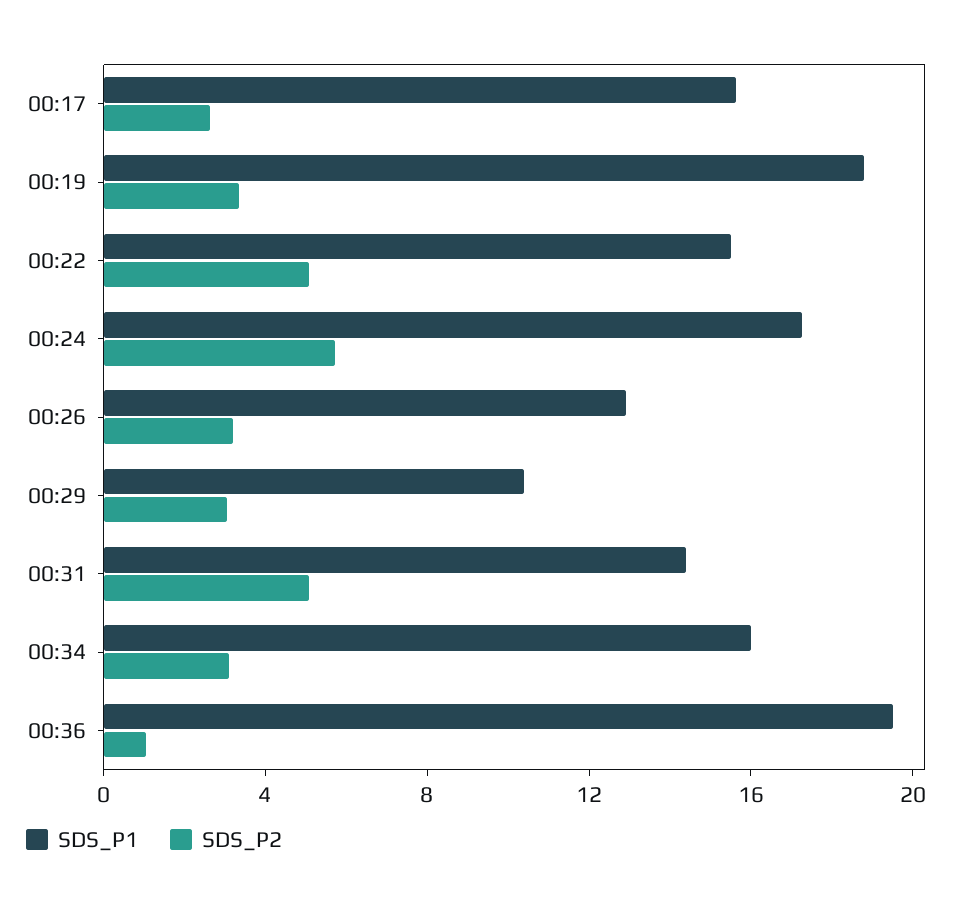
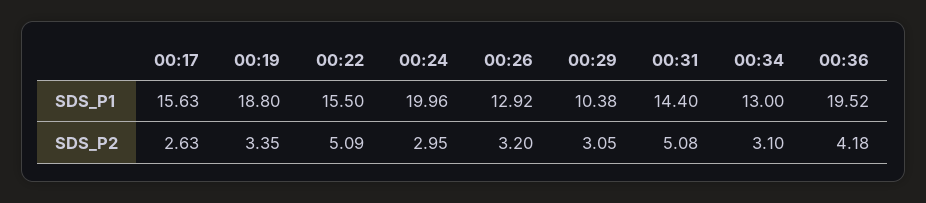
  {
    "SDS_P1": {
      "00:17": 15.63,
      "00:19": 18.8,
      "00:22": 15.5,
-     "00:24": 17,
+     "00:24": 19.96,
      "00:26": 12.92,
      "00:29": 10.38,
      "00:31": 14.4,
-     "00:34": 16,
+     "00:34": 13,
      "00:36": 19.52
    },
    "SDS_P2": {
      "00:17": 2.63,
      "00:19": 3.35,
      "00:22": 5.09,
-     "00:24": 6,
+     "00:24": 2.95,
      "00:26": 3.2,
      "00:29": 3.05,
      "00:31": 5.08,
      "00:34": 3.1,
-     "00:36": 1
+     "00:36": 4.18
    }
  }

